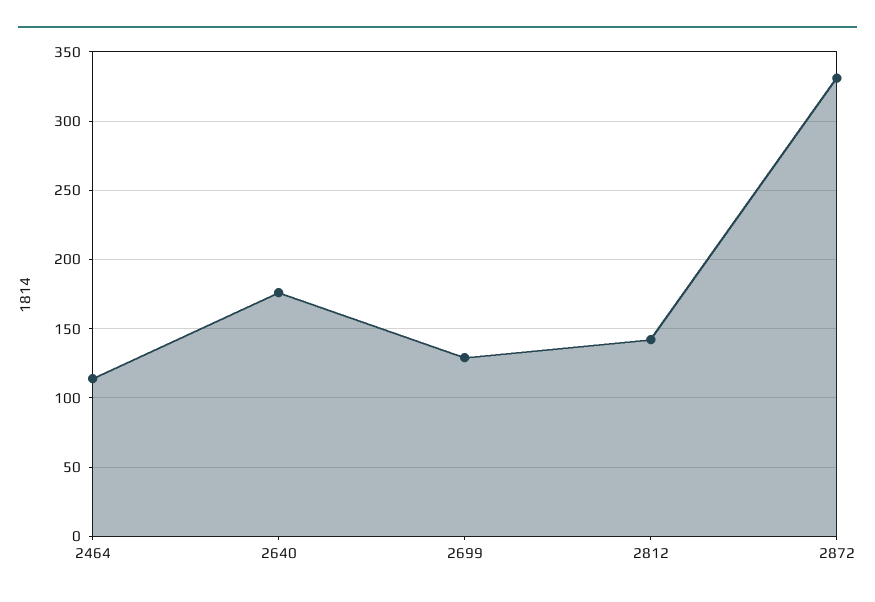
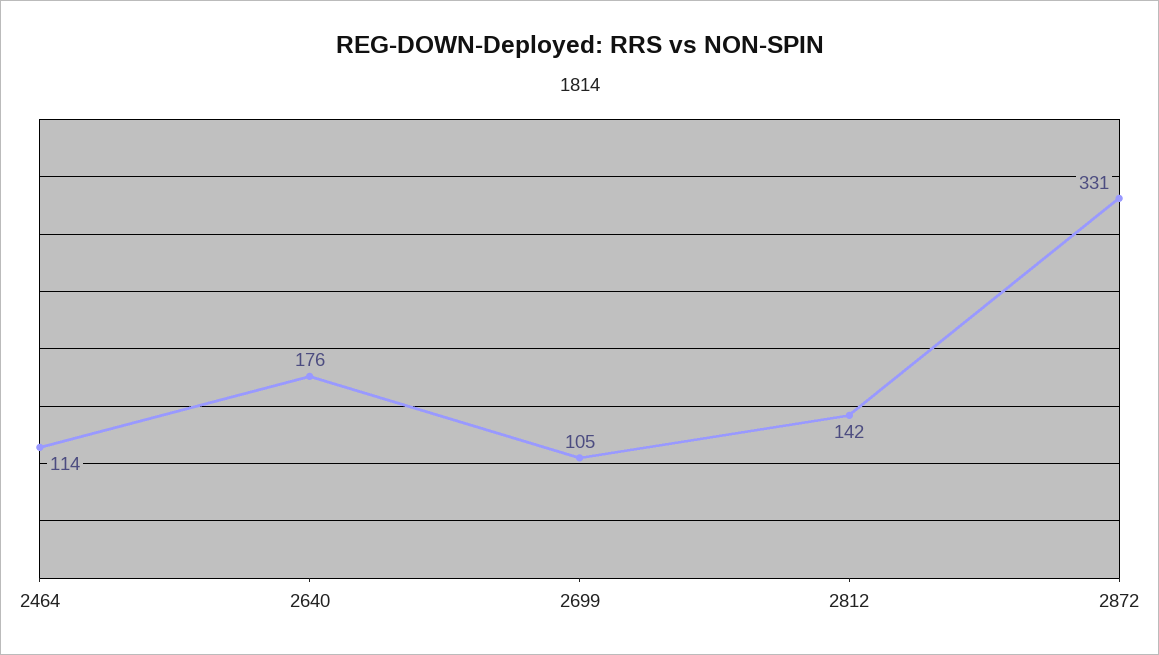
  {
    "2464": 114,
    "2640": 176,
-   "2699": 130,
+   "2699": 105,
    "2812": 142,
    "2872": 331
  }

